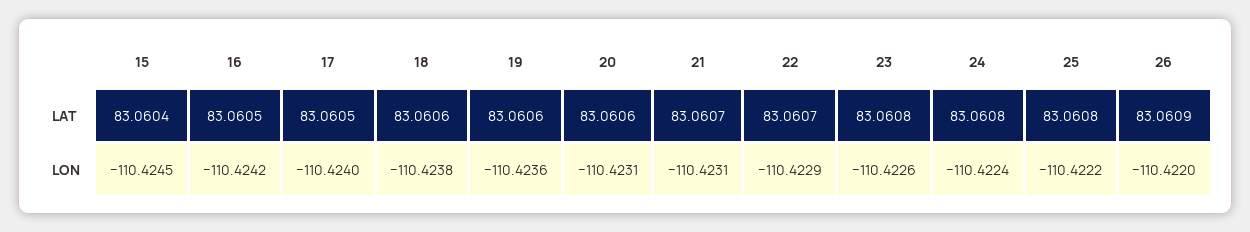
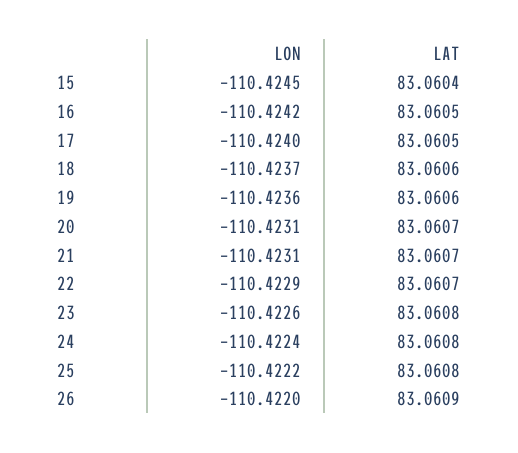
  {
    "15": {
      "LAT": 83.0604,
      "LON": -110.4245
    },
    "16": {
      "LAT": 83.0605,
      "LON": -110.4242
    },
    "17": {
      "LAT": 83.0605,
      "LON": -110.424
    },
    "18": {
      "LAT": 83.0606,
-     "LON": -110.4238
+     "LON": -110.4237
    },
    "19": {
      "LAT": 83.0606,
      "LON": -110.4236
    },
    "20": {
-     "LAT": 83.0606,
+     "LAT": 83.0607,
      "LON": -110.4231
    },
    "21": {
      "LAT": 83.0607,
      "LON": -110.4231
    },
    "22": {
      "LAT": 83.0607,
      "LON": -110.4229
    },
    "23": {
      "LAT": 83.0608,
      "LON": -110.4226
    },
    "24": {
      "LAT": 83.0608,
      "LON": -110.4224
    },
    "25": {
      "LAT": 83.0608,
      "LON": -110.4222
    },
    "26": {
      "LAT": 83.0609,
      "LON": -110.422
    }
  }

